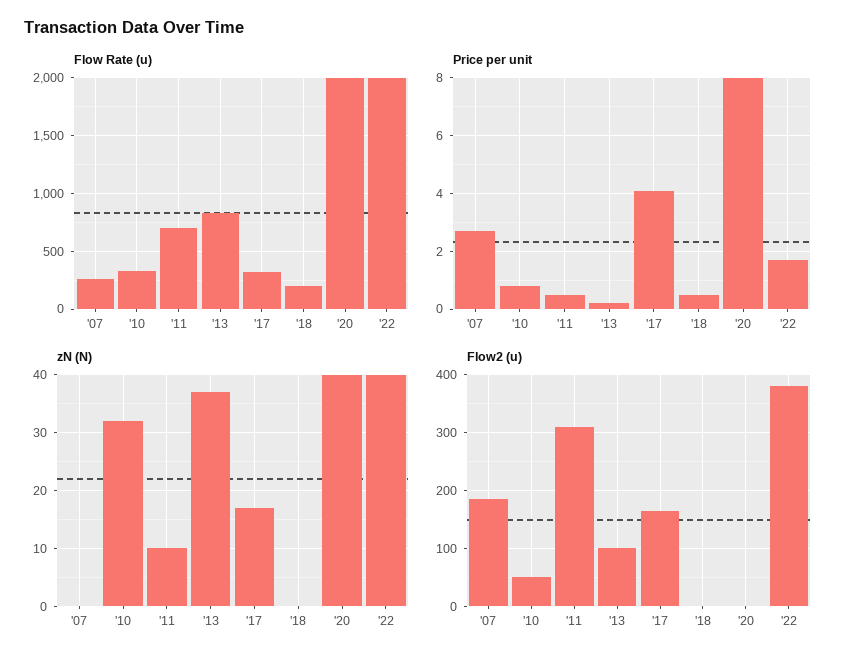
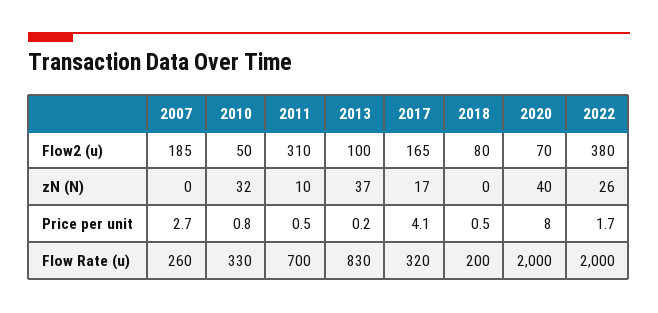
  {
    "Flow Rate (u)": {
      "'07": 260,
      "'10": 330,
      "'11": 700,
      "'13": 830,
      "'17": 320,
      "'18": 200,
      "'20": 2000,
      "'22": 2000
    },
    "Price per unit": {
      "'07": 2.7,
      "'10": 0.8,
      "'11": 0.5,
      "'13": 0.2,
      "'17": 4.1,
      "'18": 0.5,
      "'20": 8,
      "'22": 1.7
    },
    "zN (N)": {
      "'07": 0,
      "'10": 32,
      "'11": 10,
      "'13": 37,
      "'17": 17,
      "'18": 0,
      "'20": 40,
-     "'22": 40
+     "'22": 26
    },
    "Flow2 (u)": {
      "'07": 185,
      "'10": 50,
      "'11": 310,
      "'13": 100,
      "'17": 165,
-     "'18": 0,
+     "'18": 80,
-     "'20": 0,
+     "'20": 70,
      "'22": 380
    }
  }

